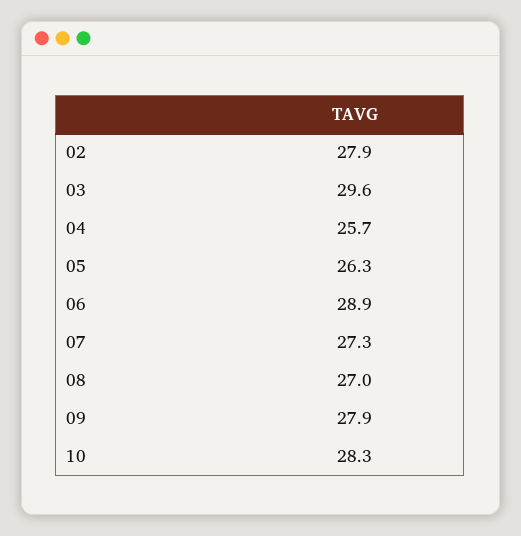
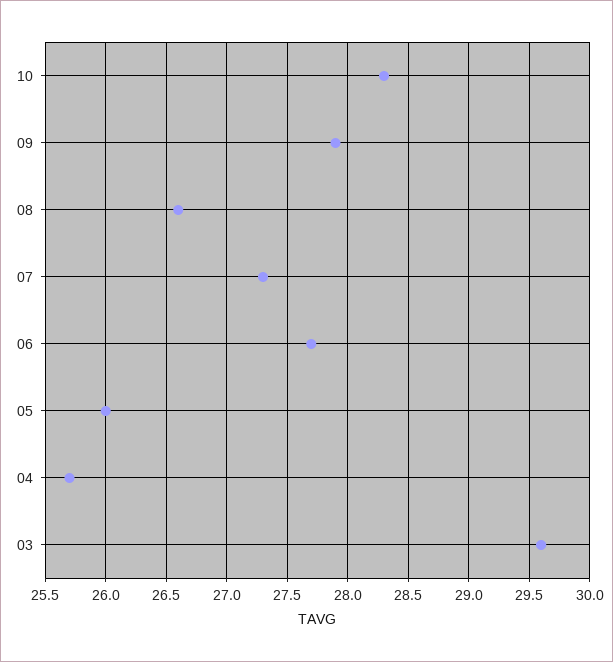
  {
-   "02": 27.9,
    "03": 29.6,
    "04": 25.7,
-   "05": 26.3,
+   "05": 26,
-   "06": 28.9,
+   "06": 27.7,
    "07": 27.3,
-   "08": 27,
+   "08": 26.6,
    "09": 27.9,
    "10": 28.3
  }

